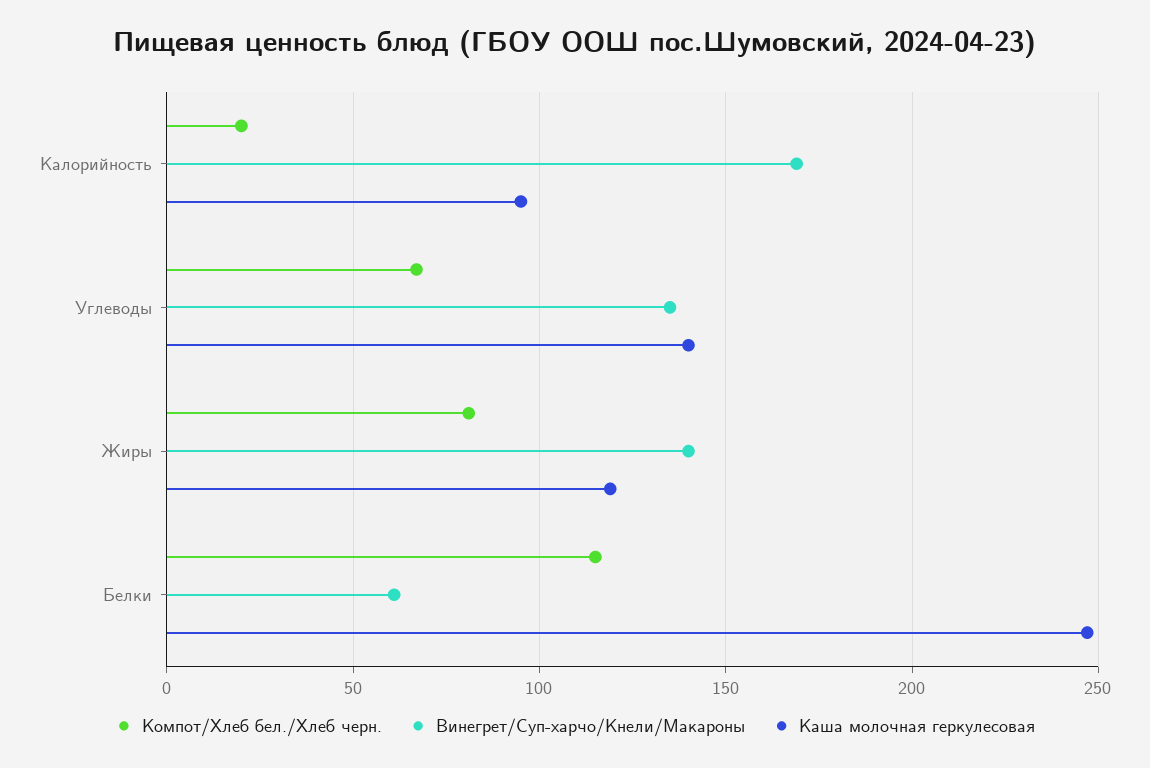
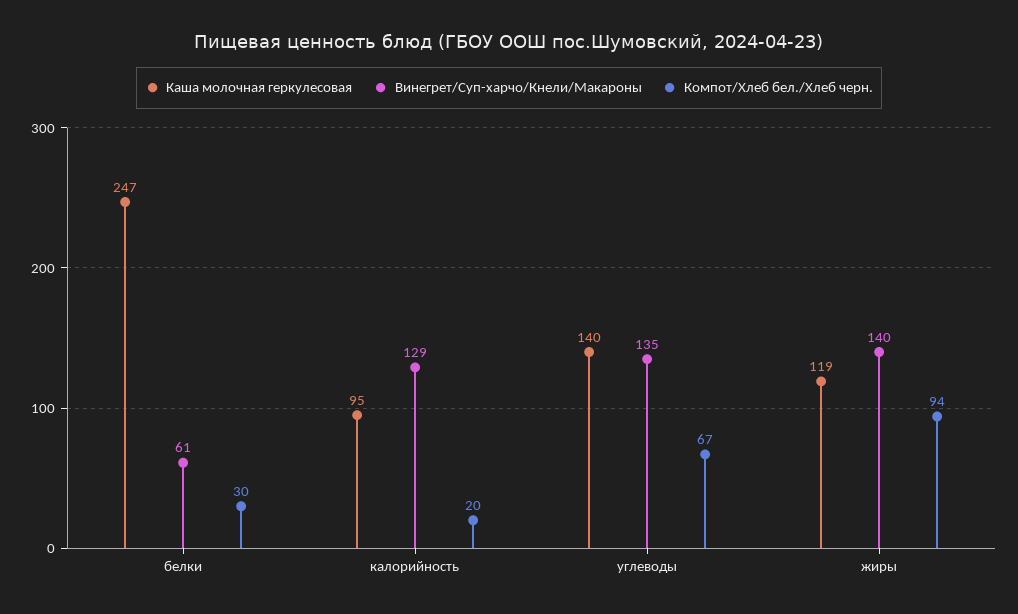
  {
    "Компот/Хлеб бел./Хлеб черн.": {
      "Калорийность": 20,
      "Углеводы": 67,
-     "Жиры": 80,
+     "Жиры": 94,
-     "Белки": 115
+     "Белки": 30
    },
    "Винегрет/Суп-харчо/Кнели/Макароны": {
-     "Калорийность": 170,
+     "Калорийность": 129,
      "Углеводы": 135,
      "Жиры": 140,
      "Белки": 61
    },
    "Каша молочная геркулесовая": {
      "Калорийность": 95,
      "Углеводы": 140,
      "Жиры": 119,
      "Белки": 247
    }
  }

